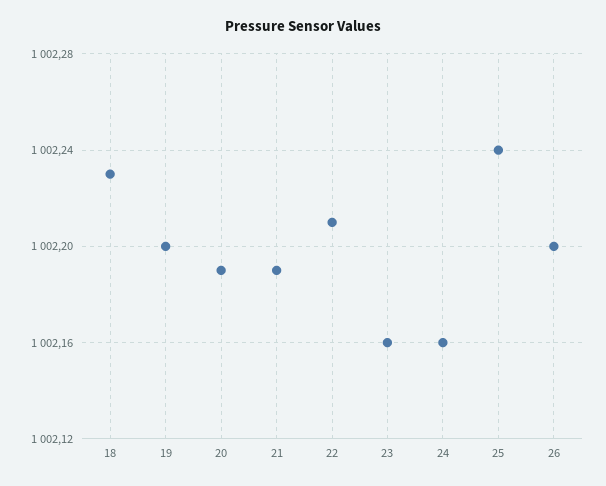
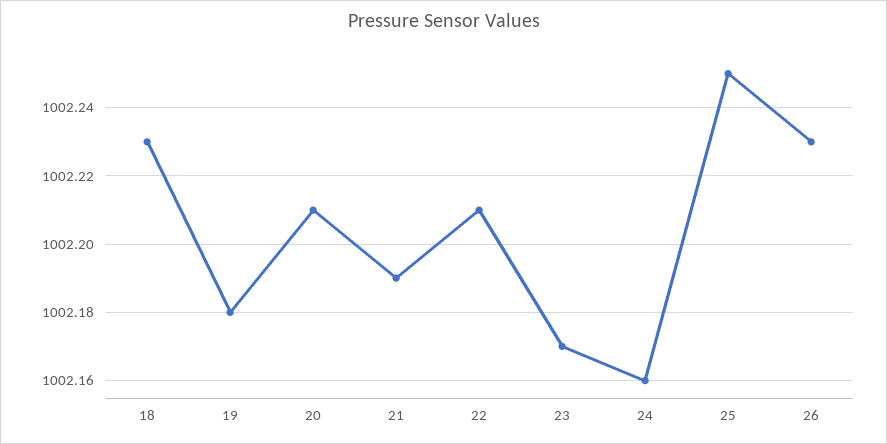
  {
    "18": 1002.23,
-   "19": 1002.2,
+   "19": 1002.18,
-   "20": 1002.19,
+   "20": 1002.21,
    "21": 1002.19,
    "22": 1002.21,
-   "23": 1002.16,
+   "23": 1002.17,
    "24": 1002.16,
-   "25": 1002.24,
+   "25": 1002.25,
-   "26": 1002.2
+   "26": 1002.23
  }

